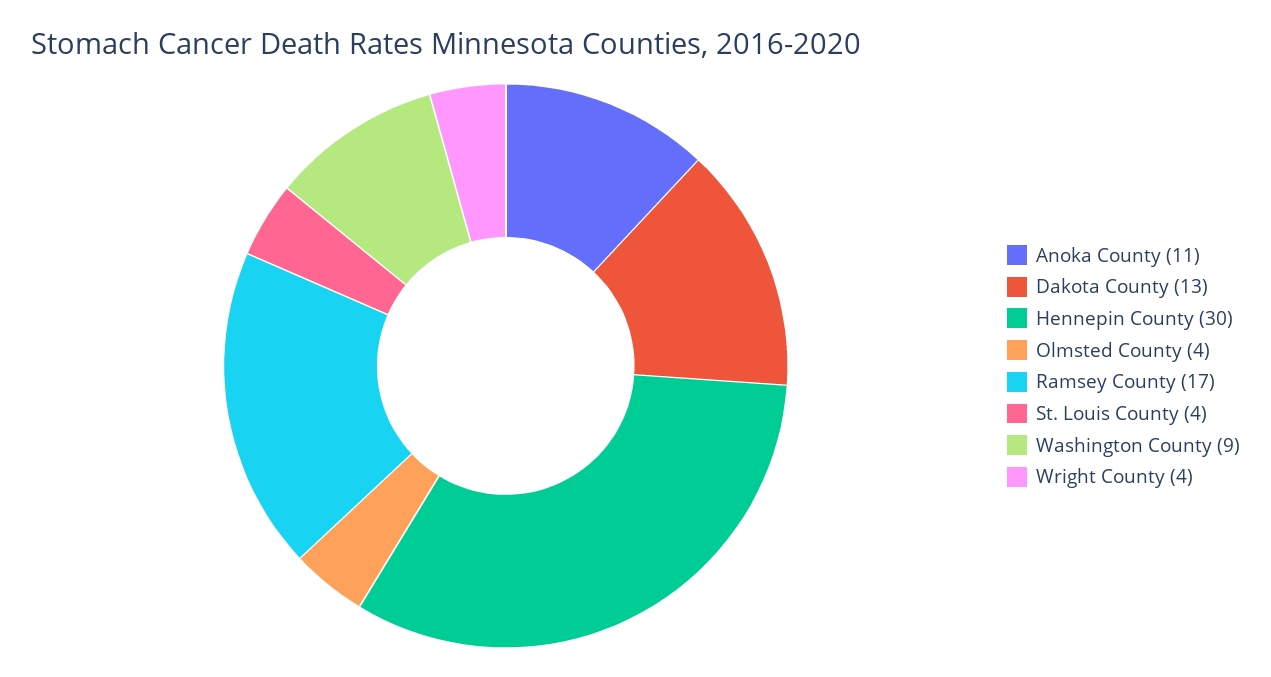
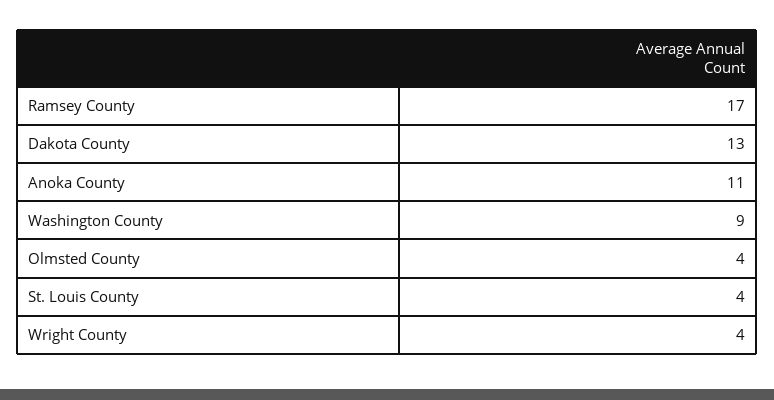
  {
    "Anoka County": 11,
    "Dakota County": 13,
-   "Hennepin County": 30,
    "Olmsted County": 4,
    "Ramsey County": 17,
    "St. Louis County": 4,
    "Washington County": 9,
    "Wright County": 4
  }

